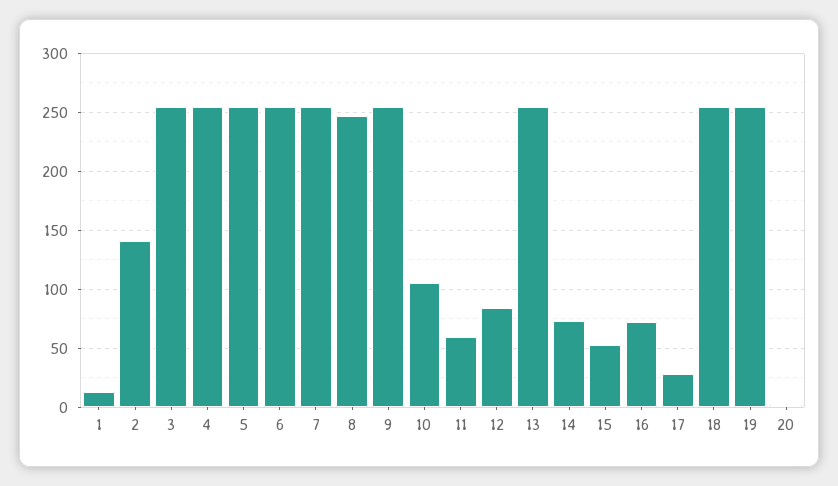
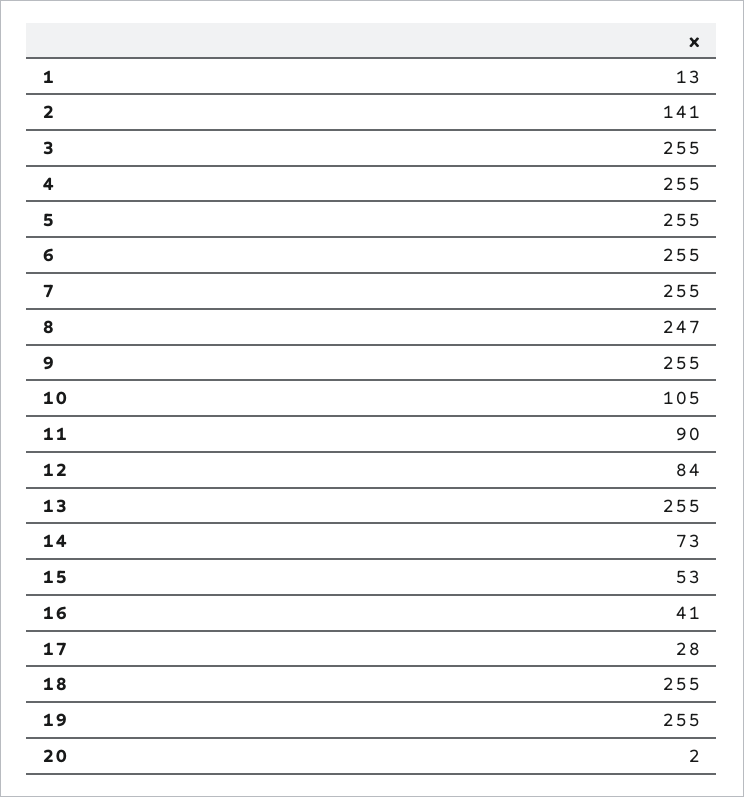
  {
    "1": 13,
    "2": 141,
    "3": 255,
    "4": 255,
    "5": 255,
    "6": 255,
    "7": 255,
    "8": 247,
    "9": 255,
    "10": 105,
-   "11": 60,
+   "11": 90,
    "12": 84,
    "13": 255,
    "14": 73,
    "15": 53,
-   "16": 70,
+   "16": 41,
    "17": 28,
    "18": 255,
    "19": 255,
    "20": 2
  }

